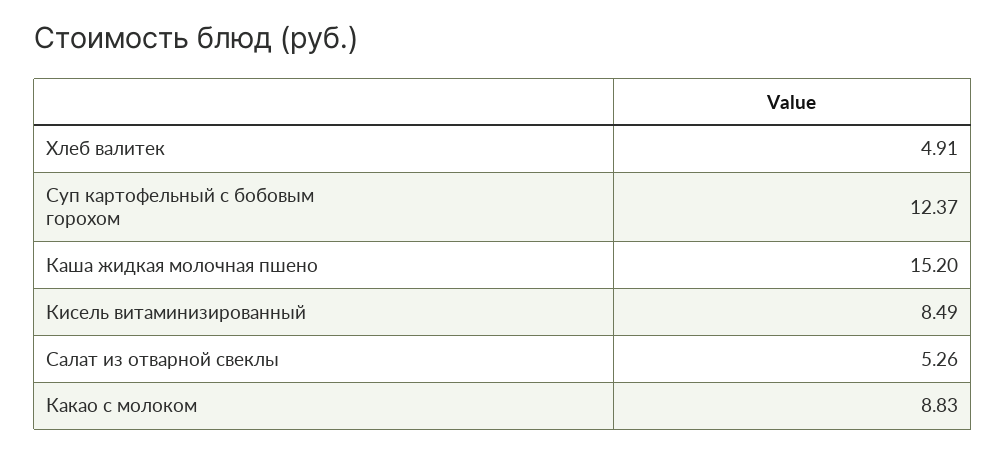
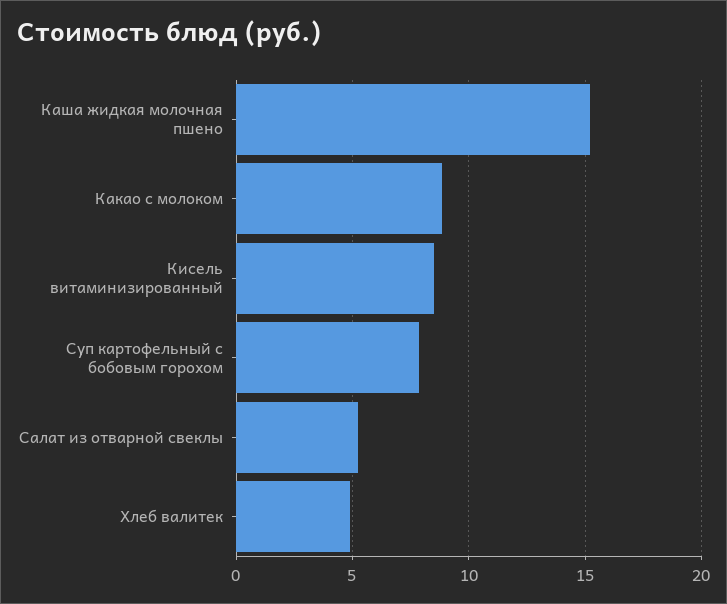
  {
    "Хлеб валитек": 4.91,
-   "Суп картофельный с бобовым горохом": 12.37,
+   "Суп картофельный с бобовым горохом": 8,
    "Каша жидкая молочная пшено": 15.2,
    "Кисель витаминизированный": 8.49,
    "Салат из отварной свеклы": 5.26,
    "Какао с молоком": 8.83
  }

